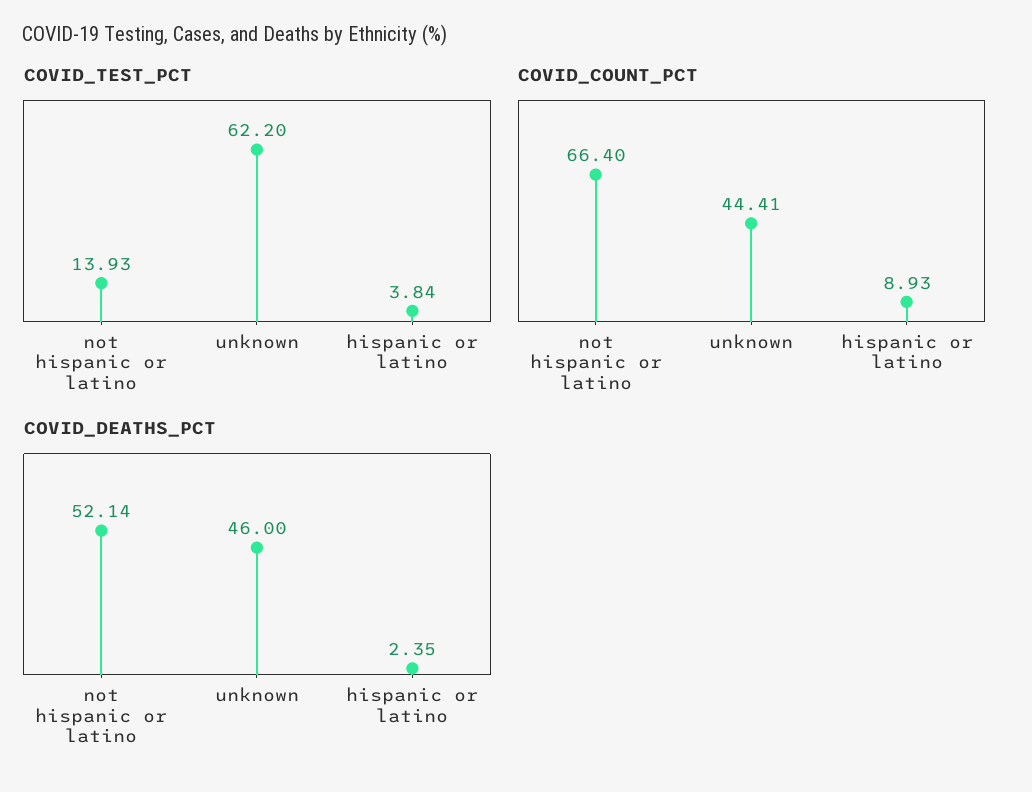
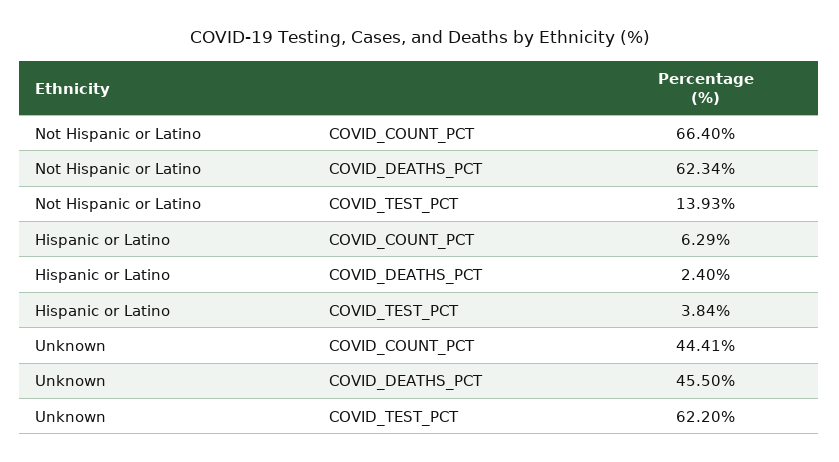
  {
    "COVID_TEST_PCT": {
      "not hispanic or latino": 13.93,
      "unknown": 62.2,
      "hispanic or latino": 3.84
    },
    "COVID_COUNT_PCT": {
      "not hispanic or latino": 66.4,
      "unknown": 44.41,
-     "hispanic or latino": 8.93
+     "hispanic or latino": 6.29
    },
    "COVID_DEATHS_PCT": {
-     "not hispanic or latino": 52.14,
+     "not hispanic or latino": 62.34,
-     "unknown": 46,
+     "unknown": 45.5,
-     "hispanic or latino": 2.35
+     "hispanic or latino": 2.4
    }
  }

